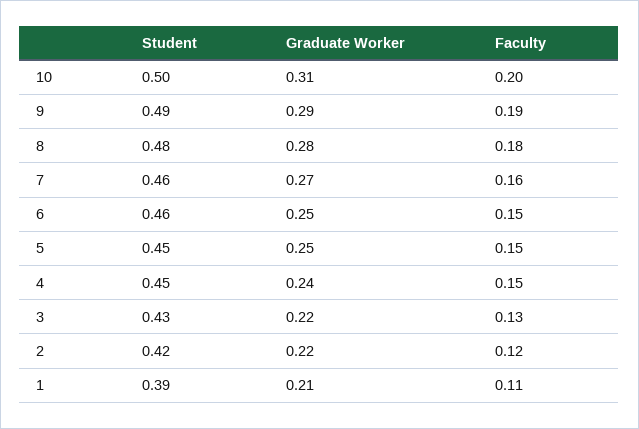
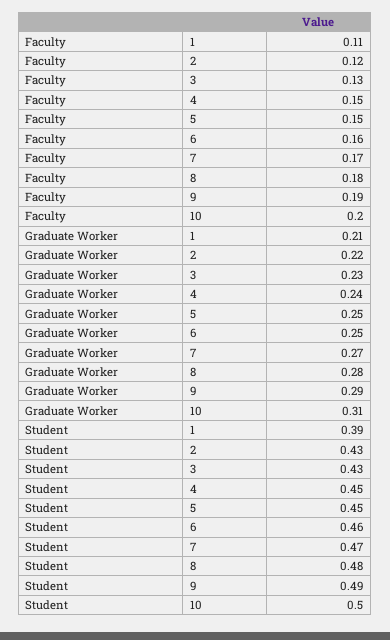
  {
    "Student": {
      "10": 0.5,
      "9": 0.49,
      "8": 0.48,
-     "7": 0.46,
+     "7": 0.47,
      "6": 0.46,
      "5": 0.45,
      "4": 0.45,
      "3": 0.43,
-     "2": 0.42,
+     "2": 0.43,
      "1": 0.39
    },
    "Graduate Worker": {
      "10": 0.31,
      "9": 0.29,
      "8": 0.28,
      "7": 0.27,
      "6": 0.25,
      "5": 0.25,
      "4": 0.24,
-     "3": 0.22,
+     "3": 0.23,
      "2": 0.22,
      "1": 0.21
    },
    "Faculty": {
      "10": 0.2,
      "9": 0.19,
      "8": 0.18,
-     "7": 0.16,
+     "7": 0.17,
-     "6": 0.15,
+     "6": 0.16,
      "5": 0.15,
      "4": 0.15,
      "3": 0.13,
      "2": 0.12,
      "1": 0.11
    }
  }

